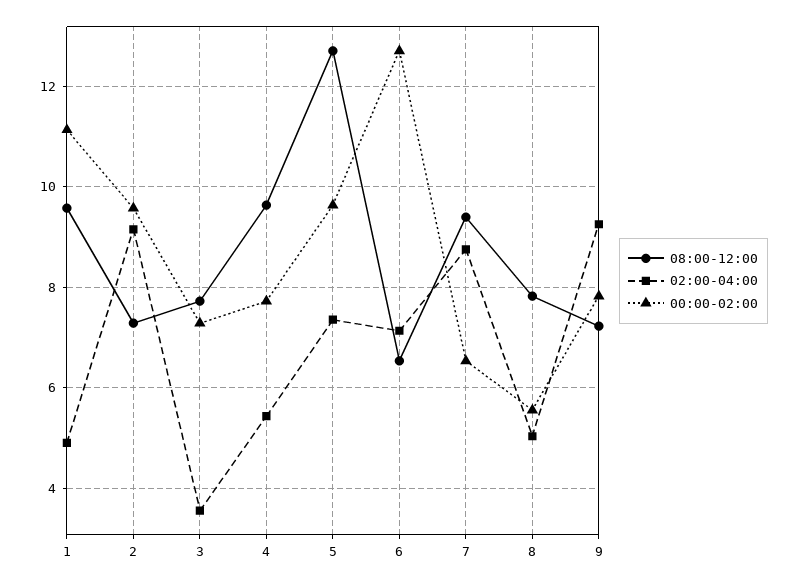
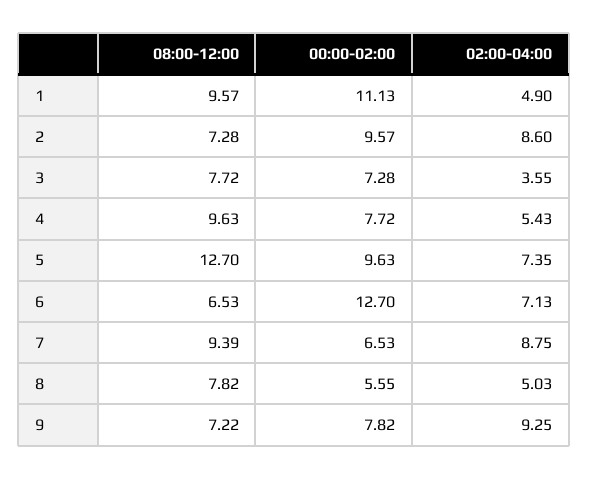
  {
    "08:00-12:00": {
      "1": 9.57,
      "2": 7.28,
      "3": 7.72,
      "4": 9.63,
      "5": 12.7,
      "6": 6.53,
      "7": 9.39,
      "8": 7.82,
      "9": 7.22
    },
    "02:00-04:00": {
      "1": 4.9,
-     "2": 9.2,
+     "2": 8.6,
      "3": 3.55,
      "4": 5.43,
      "5": 7.35,
      "6": 7.13,
      "7": 8.75,
      "8": 5.03,
      "9": 9.25
    },
    "00:00-02:00": {
      "1": 11.13,
      "2": 9.57,
      "3": 7.28,
      "4": 7.72,
      "5": 9.63,
      "6": 12.7,
      "7": 6.53,
      "8": 5.55,
      "9": 7.82
    }
  }

